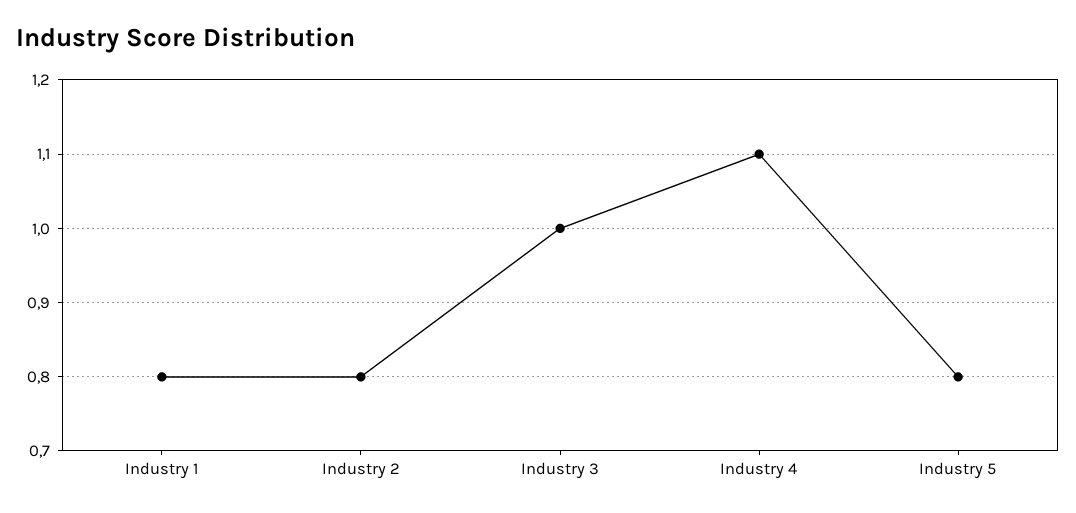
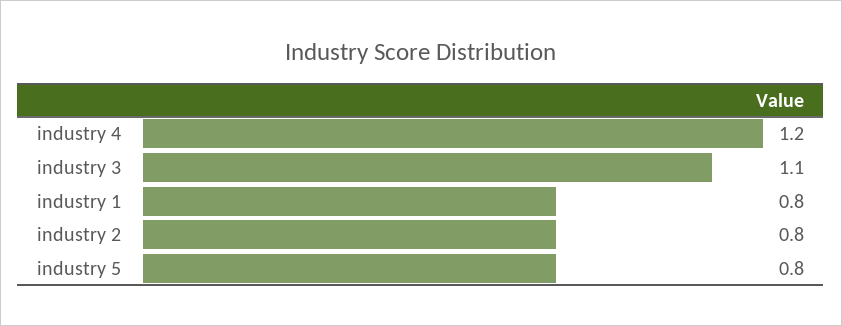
  {
    "Industry 1": 0.8,
    "Industry 2": 0.8,
-   "Industry 3": 1,
+   "Industry 3": 1.1,
-   "Industry 4": 1.1,
+   "Industry 4": 1.2,
    "Industry 5": 0.8
  }

